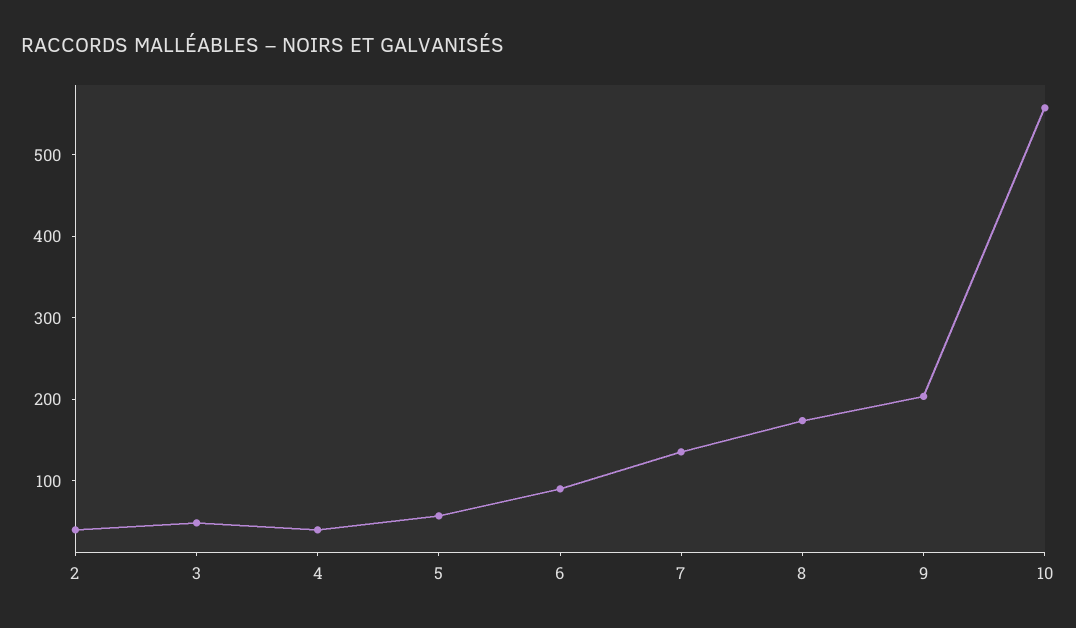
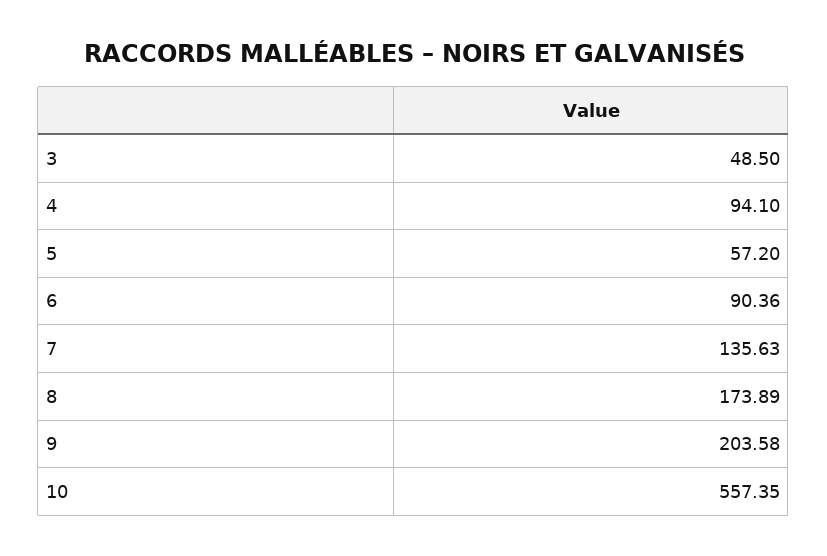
  {
-   "2": 40,
    "3": 48.5,
-   "4": 40,
+   "4": 94.1,
    "5": 57.2,
    "6": 90.36,
    "7": 135.63,
    "8": 173.89,
    "9": 203.58,
    "10": 557.35
  }

